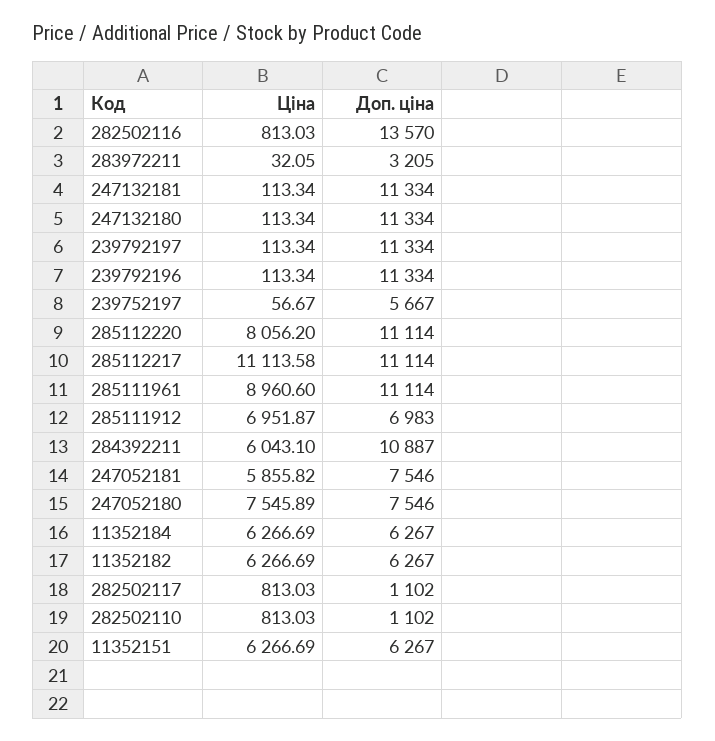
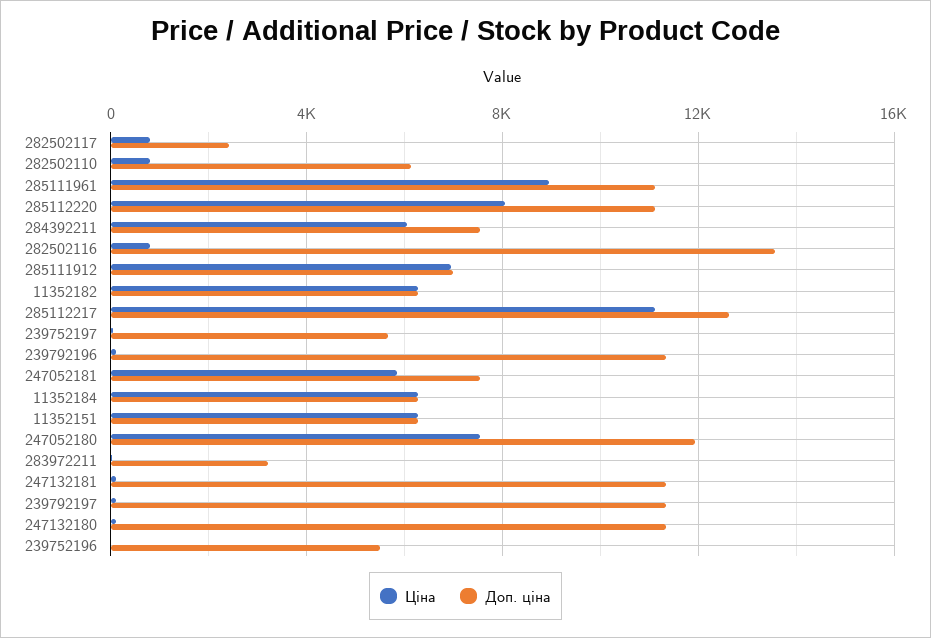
  {
    "Ціна": {
      "282502116": 813.03,
      "283972211": 32.05,
      "247132181": 113.34,
      "247132180": 113.34,
      "239792197": 113.34,
      "239792196": 113.34,
      "239752197": 56.67,
      "285112220": 8056.2,
      "285112217": 11113.58,
      "285111961": 8960.6,
      "285111912": 6951.87,
      "284392211": 6043.1,
      "247052181": 5855.82,
      "247052180": 7545.89,
      "11352184": 6266.69,
      "11352182": 6266.69,
      "282502117": 813.03,
      "282502110": 813.03,
-     "11352151": 6266.69
+     "11352151": 6266.69,
+     "239752196": 0
    },
    "Доп. ціна": {
      "282502116": 13570,
      "283972211": 3205,
      "247132181": 11334,
      "247132180": 11334,
      "239792197": 11334,
      "239792196": 11334,
      "239752197": 5667,
      "285112220": 11114,
-     "285112217": 11114,
+     "285112217": 12500,
      "285111961": 11114,
      "285111912": 6983,
-     "284392211": 10887,
+     "284392211": 7500,
      "247052181": 7546,
-     "247052180": 7546,
+     "247052180": 12000,
      "11352184": 6267,
      "11352182": 6267,
-     "282502117": 1102,
+     "282502117": 2500,
-     "282502110": 1102,
+     "282502110": 6000,
-     "11352151": 6267
+     "11352151": 6267,
+     "239752196": 5500
    }
  }

